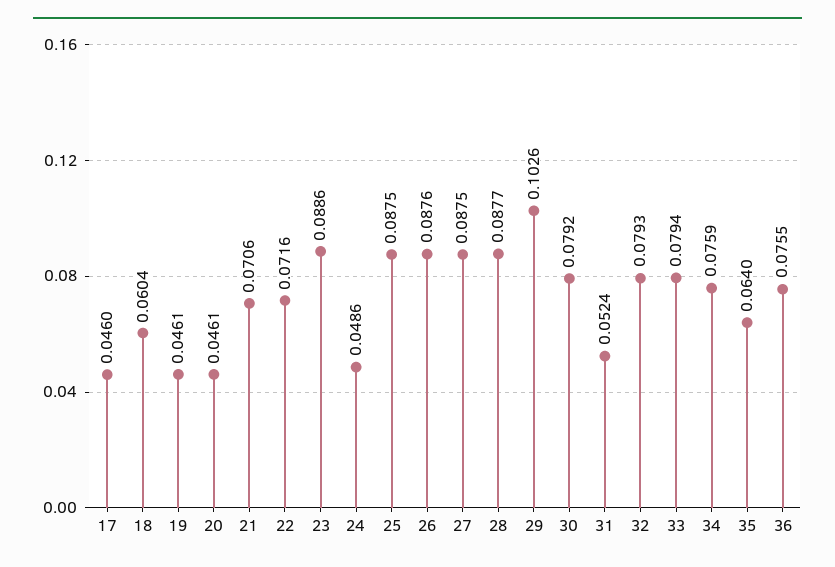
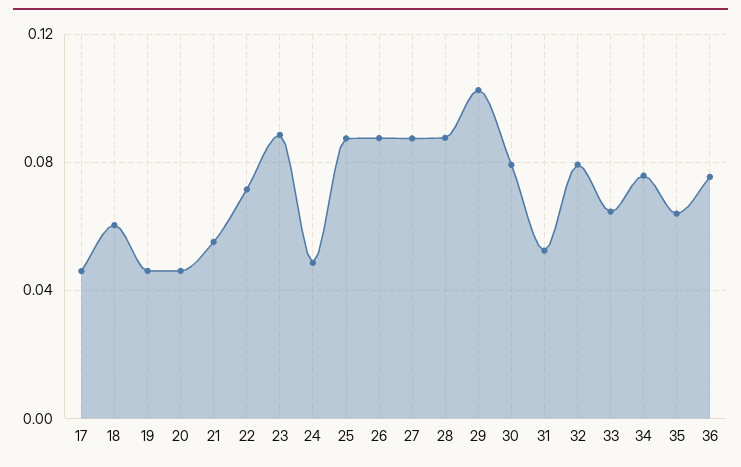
  {
    "17": 0.046,
    "18": 0.0604,
    "19": 0.0461,
    "20": 0.0461,
-   "21": 0.0706,
+   "21": 0.055,
    "22": 0.0716,
    "23": 0.0886,
    "24": 0.0486,
    "25": 0.0875,
    "26": 0.0876,
    "27": 0.0875,
    "28": 0.0877,
    "29": 0.1026,
    "30": 0.0792,
    "31": 0.0524,
    "32": 0.0793,
-   "33": 0.0794,
+   "33": 0.065,
    "34": 0.0759,
    "35": 0.064,
    "36": 0.0755
  }

